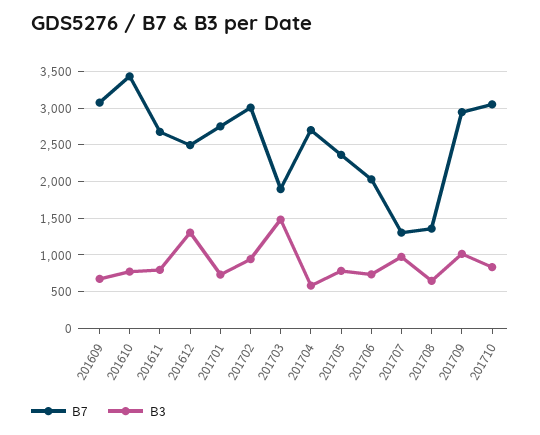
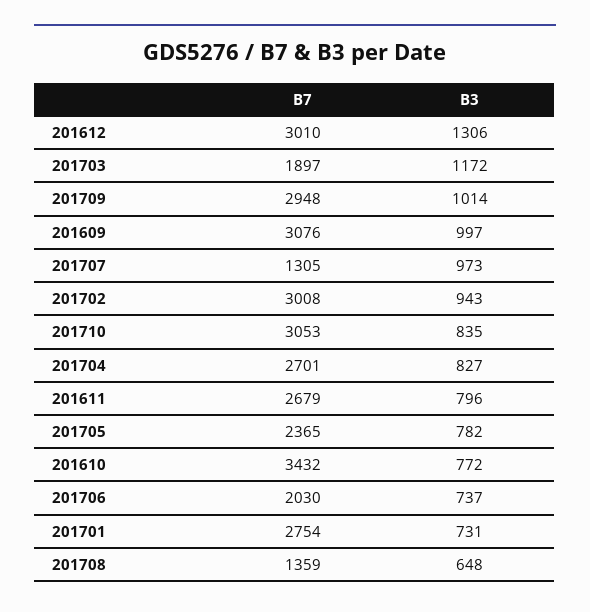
  {
    "B7": {
      "201609": 3076,
      "201610": 3432,
      "201611": 2679,
-     "201612": 2500,
+     "201612": 3010,
      "201701": 2754,
      "201702": 3008,
      "201703": 1897,
      "201704": 2701,
      "201705": 2365,
      "201706": 2030,
      "201707": 1305,
      "201708": 1359,
      "201709": 2948,
      "201710": 3053
    },
    "B3": {
-     "201609": 700,
+     "201609": 997,
      "201610": 772,
      "201611": 796,
      "201612": 1306,
      "201701": 731,
      "201702": 943,
-     "201703": 1500,
+     "201703": 1172,
-     "201704": 600,
+     "201704": 827,
      "201705": 782,
      "201706": 737,
      "201707": 973,
      "201708": 648,
      "201709": 1014,
      "201710": 835
    }
  }

